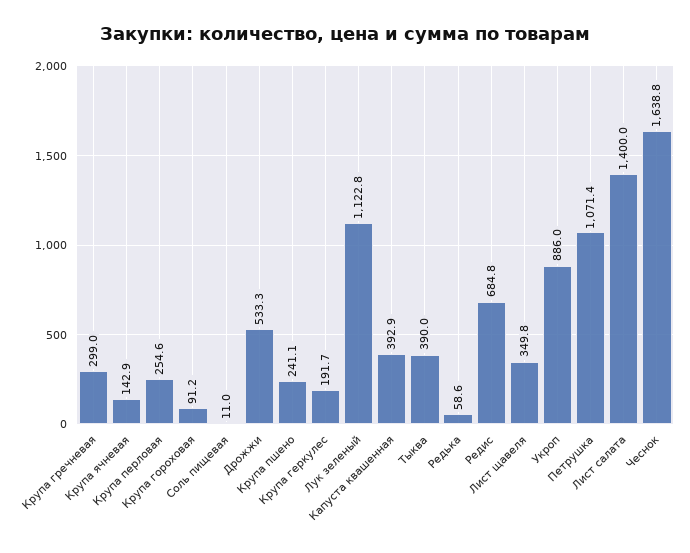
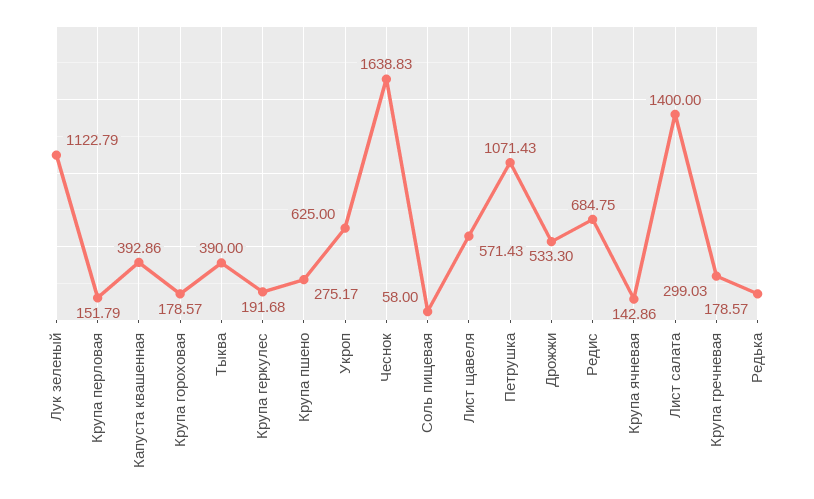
  {
    "Крупа гречневая": 299.03,
    "Крупа ячневая": 142.86,
-   "Крупа перловая": 254.6,
+   "Крупа перловая": 151.79,
-   "Крупа гороховая": 91.2,
+   "Крупа гороховая": 178.57,
-   "Соль пищевая": 11,
+   "Соль пищевая": 58,
    "Дрожжи": 533.3,
-   "Крупа пшено": 241.1,
+   "Крупа пшено": 275.17,
    "Крупа геркулес": 191.68,
    "Лук зеленый": 1122.79,
    "Капуста квашенная": 392.86,
    "Тыква": 390,
-   "Редька": 58.6,
+   "Редька": 178.57,
    "Редис": 684.75,
-   "Лист щавеля": 349.8,
+   "Лист щавеля": 571.43,
-   "Укроп": 886,
+   "Укроп": 625,
    "Петрушка": 1071.43,
    "Лист салата": 1400,
    "Чеснок": 1638.83
  }

